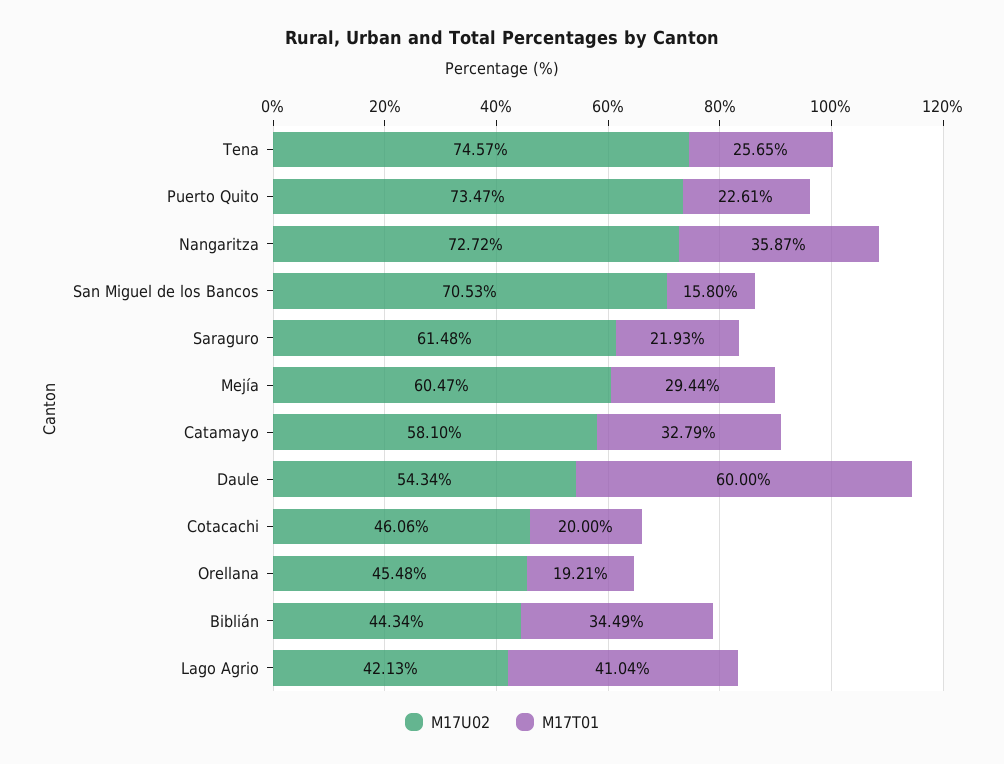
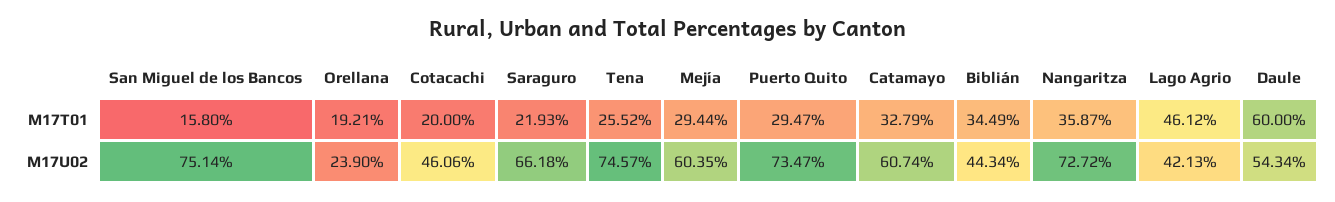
  {
    "M17U02": {
      "Tena": 74.57,
      "Puerto Quito": 73.47,
      "Nangaritza": 72.72,
-     "San Miguel de los Bancos": 70.53,
+     "San Miguel de los Bancos": 75.14,
-     "Saraguro": 61.48,
+     "Saraguro": 66.18,
-     "Mejía": 60.47,
+     "Mejía": 60.35,
-     "Catamayo": 58.1,
+     "Catamayo": 60.74,
      "Daule": 54.34,
      "Cotacachi": 46.06,
-     "Orellana": 45.48,
+     "Orellana": 23.9,
      "Biblián": 44.34,
      "Lago Agrio": 42.13
    },
    "M17T01": {
-     "Tena": 25.65,
+     "Tena": 25.52,
-     "Puerto Quito": 22.61,
+     "Puerto Quito": 29.47,
      "Nangaritza": 35.87,
      "San Miguel de los Bancos": 15.8,
      "Saraguro": 21.93,
      "Mejía": 29.44,
      "Catamayo": 32.79,
      "Daule": 60,
      "Cotacachi": 20,
      "Orellana": 19.21,
      "Biblián": 34.49,
-     "Lago Agrio": 41.04
+     "Lago Agrio": 46.12
    }
  }

